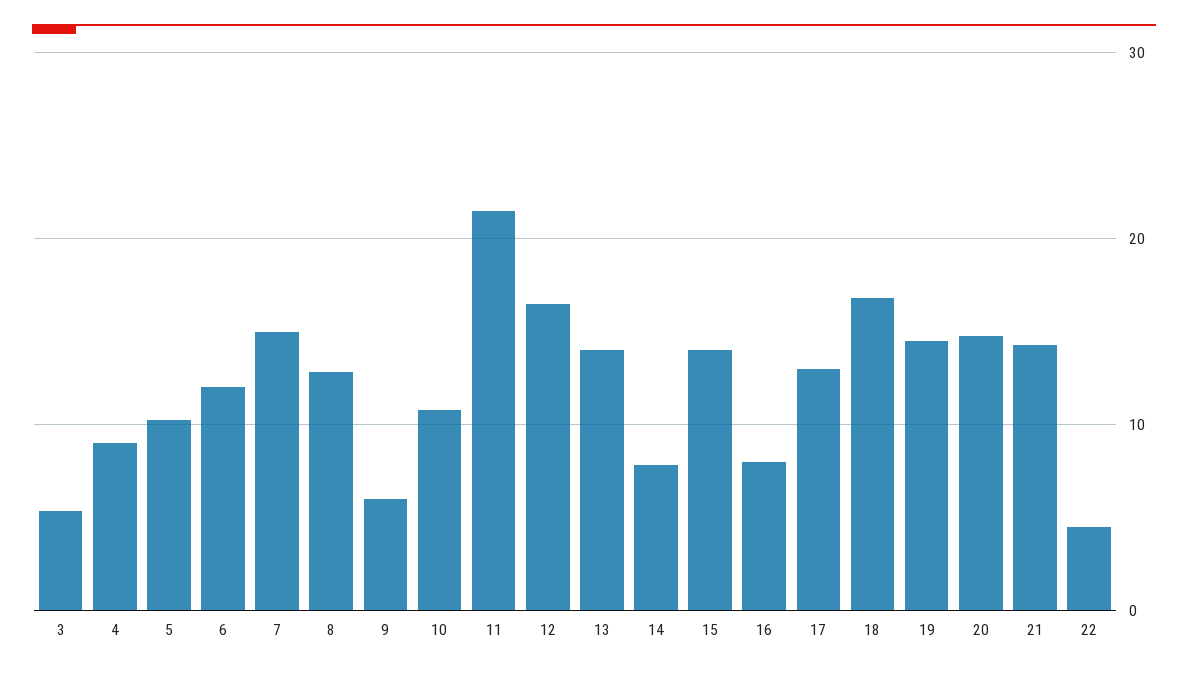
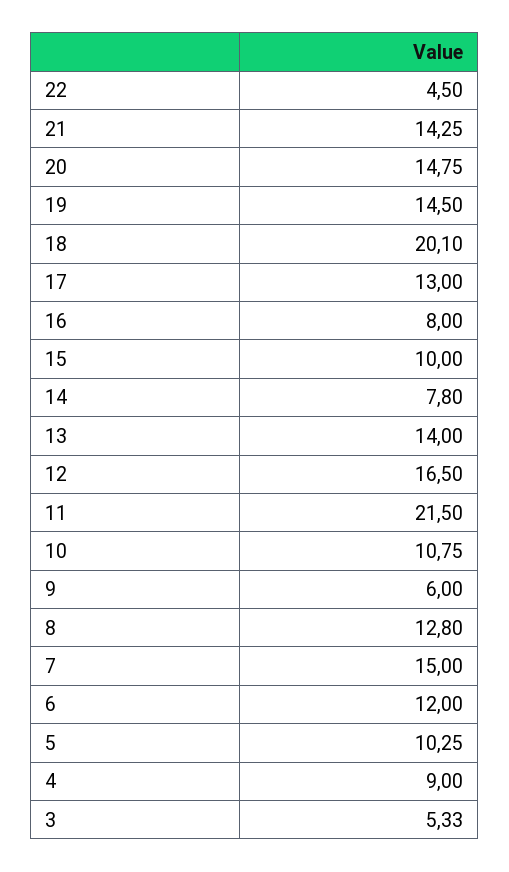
  {
    "3": 5.33,
    "4": 9,
    "5": 10.25,
    "6": 12,
    "7": 15,
    "8": 12.8,
    "9": 6,
    "10": 10.75,
    "11": 21.5,
    "12": 16.5,
    "13": 14,
    "14": 7.8,
-   "15": 14,
+   "15": 10,
    "16": 8,
    "17": 13,
-   "18": 17,
+   "18": 20.1,
    "19": 14.5,
    "20": 14.75,
    "21": 14.25,
    "22": 4.5
  }

